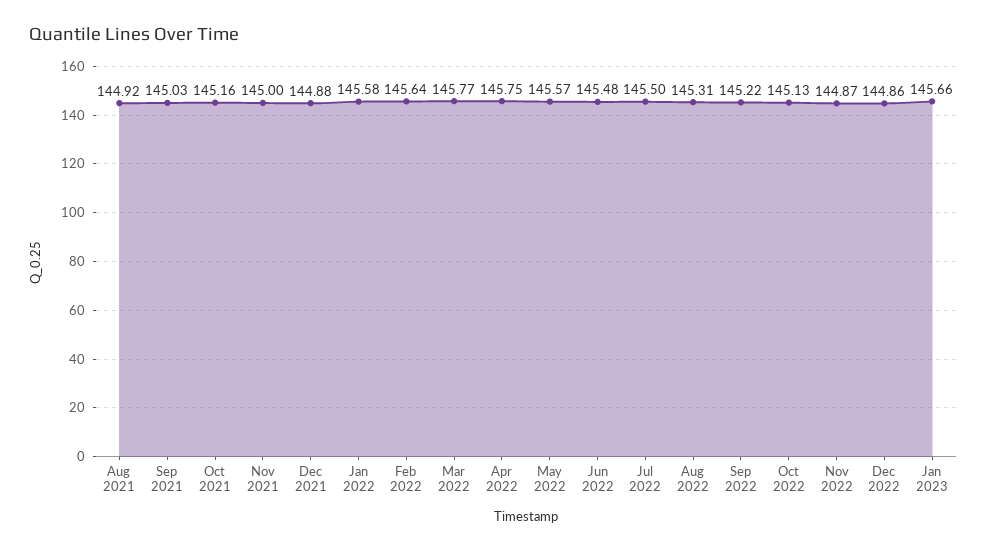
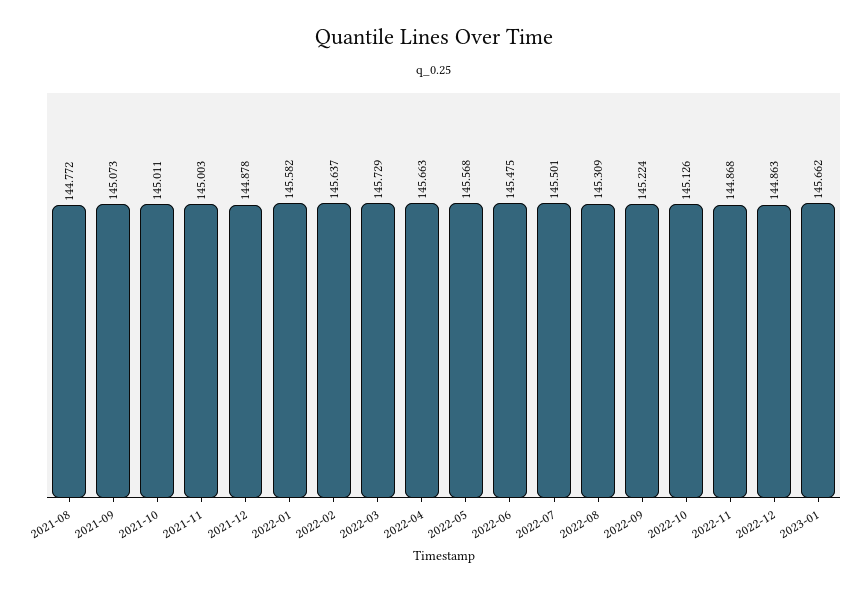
  {
-   "Aug 2021": 144.92,
+   "Aug 2021": 144.772,
-   "Sep 2021": 145.03,
+   "Sep 2021": 145.073,
-   "Oct 2021": 145.16,
+   "Oct 2021": 145.011,
    "Nov 2021": 145.003,
    "Dec 2021": 144.878,
    "Jan 2022": 145.582,
    "Feb 2022": 145.637,
-   "Mar 2022": 145.77,
+   "Mar 2022": 145.729,
-   "Apr 2022": 145.75,
+   "Apr 2022": 145.663,
    "May 2022": 145.568,
    "Jun 2022": 145.475,
    "Jul 2022": 145.501,
    "Aug 2022": 145.309,
    "Sep 2022": 145.224,
    "Oct 2022": 145.126,
    "Nov 2022": 144.868,
    "Dec 2022": 144.863,
    "Jan 2023": 145.662
  }

